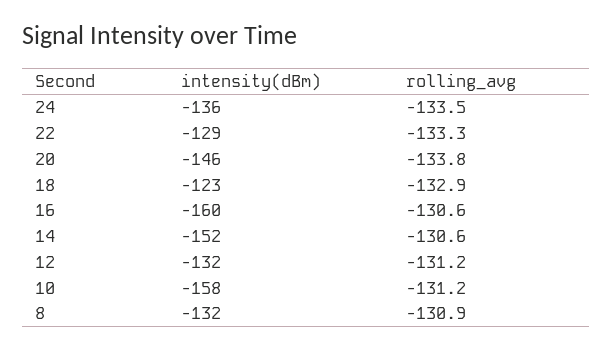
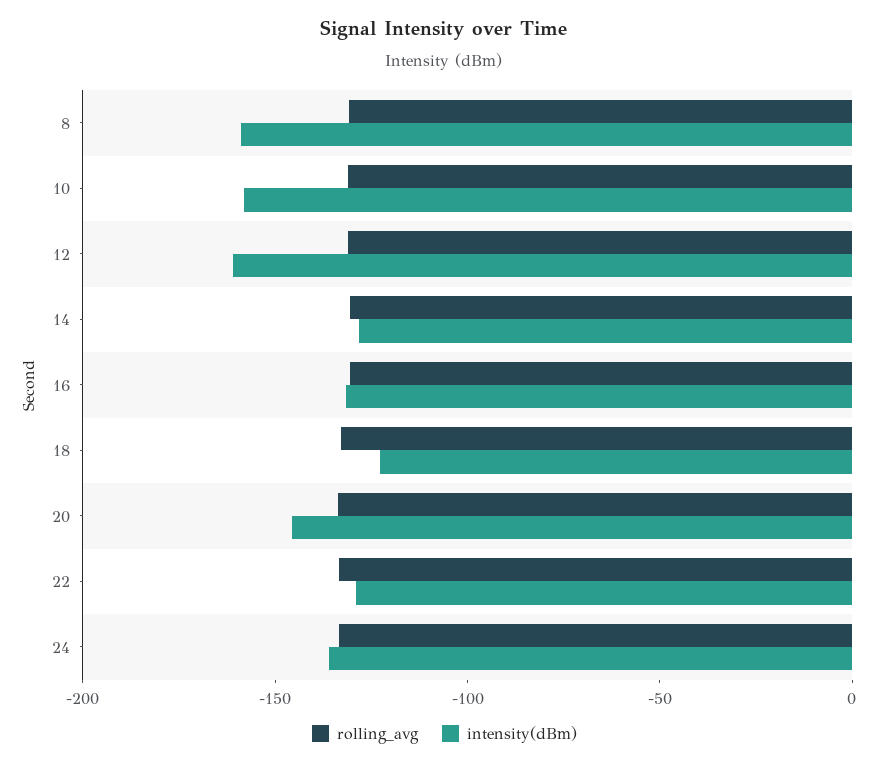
  {
    "intensity(dBm)": {
      "24": -136,
      "22": -129,
      "20": -146,
      "18": -123,
-     "16": -160,
+     "16": -130,
-     "14": -152,
+     "14": -130,
-     "12": -132,
+     "12": -160,
      "10": -158,
-     "8": -132
+     "8": -160
    },
    "rolling_avg": {
      "24": -133.5,
      "22": -133.3,
      "20": -133.8,
      "18": -132.9,
      "16": -130.6,
      "14": -130.6,
      "12": -131.2,
      "10": -131.2,
      "8": -130.9
    }
  }

